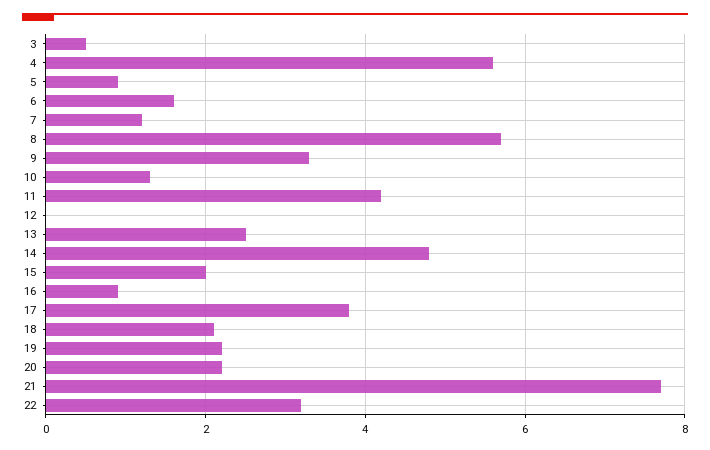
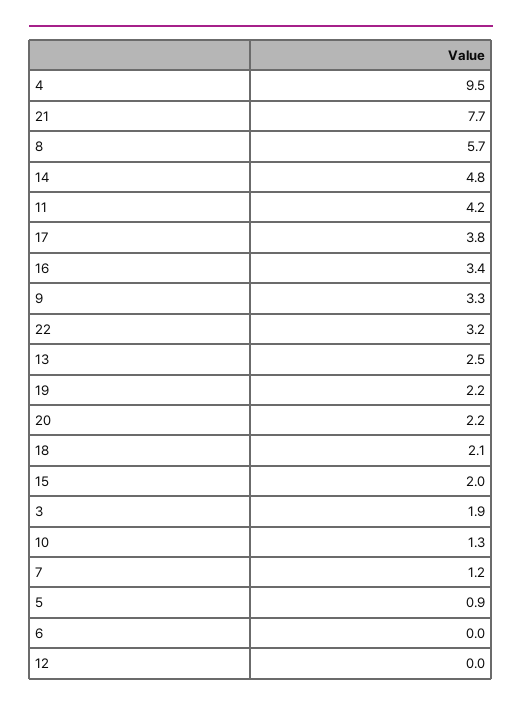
  {
-   "3": 0.5,
+   "3": 1.9,
-   "4": 5.5,
+   "4": 9.5,
    "5": 0.9,
-   "6": 1.5,
+   "6": 0,
    "7": 1.2,
    "8": 5.7,
    "9": 3.3,
    "10": 1.3,
    "11": 4.2,
    "12": 0,
    "13": 2.5,
    "14": 4.8,
    "15": 2,
-   "16": 1,
+   "16": 3.4,
    "17": 3.8,
    "18": 2.1,
    "19": 2.2,
    "20": 2.2,
    "21": 7.7,
    "22": 3.2
  }

